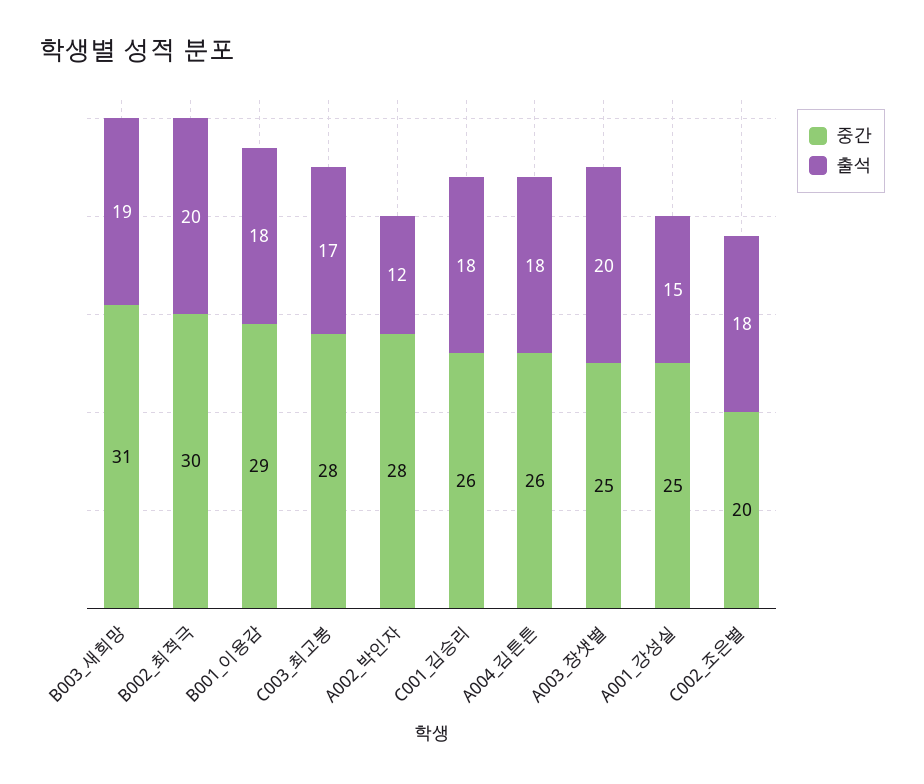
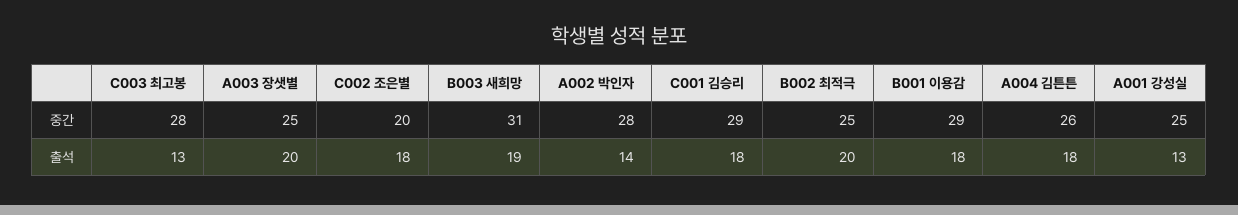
  {
    "중간": {
      "B003_새희망": 31,
-     "B002_최적극": 30,
+     "B002_최적극": 25,
      "B001_이용감": 29,
      "C003_최고봉": 28,
      "A002_박인자": 28,
-     "C001_김승리": 26,
+     "C001_김승리": 29,
      "A004_김튼튼": 26,
      "A003_장샛별": 25,
      "A001_강성실": 25,
      "C002_조은별": 20
    },
    "출석": {
      "B003_새희망": 19,
      "B002_최적극": 20,
      "B001_이용감": 18,
-     "C003_최고봉": 17,
+     "C003_최고봉": 13,
-     "A002_박인자": 12,
+     "A002_박인자": 14,
      "C001_김승리": 18,
      "A004_김튼튼": 18,
      "A003_장샛별": 20,
-     "A001_강성실": 15,
+     "A001_강성실": 13,
      "C002_조은별": 18
    }
  }

